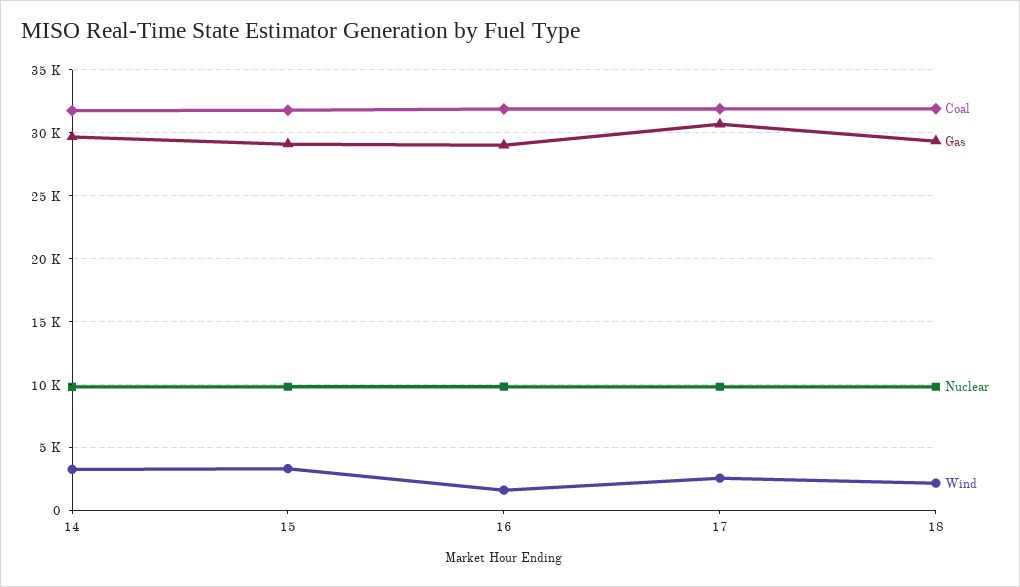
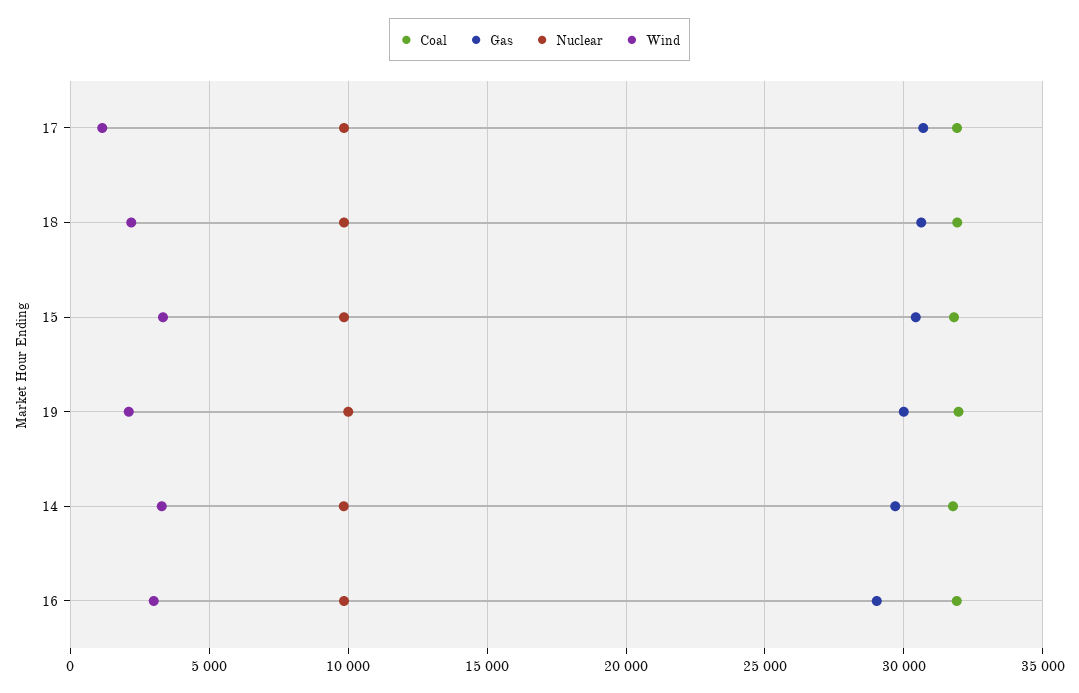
  {
    "Coal": {
      "14": 32000,
      "15": 32000,
      "16": 32000,
      "17": 32000,
-     "18": 32000
+     "18": 32000,
+     "19": 32000
    },
    "Gas": {
      "14": 29500,
-     "15": 29000,
+     "15": 30500,
      "16": 29000,
      "17": 30500,
-     "18": 29500
+     "18": 30500,
+     "19": 30000
    },
    "Nuclear": {
      "14": 10000,
      "15": 10000,
      "16": 10000,
      "17": 10000,
-     "18": 10000
+     "18": 10000,
+     "19": 10000
    },
    "Wind": {
      "14": 3500,
      "15": 3500,
-     "16": 1500,
+     "16": 3000,
-     "17": 2500,
+     "17": 1000,
-     "18": 2000
+     "18": 2000,
+     "19": 2000
    }
  }

